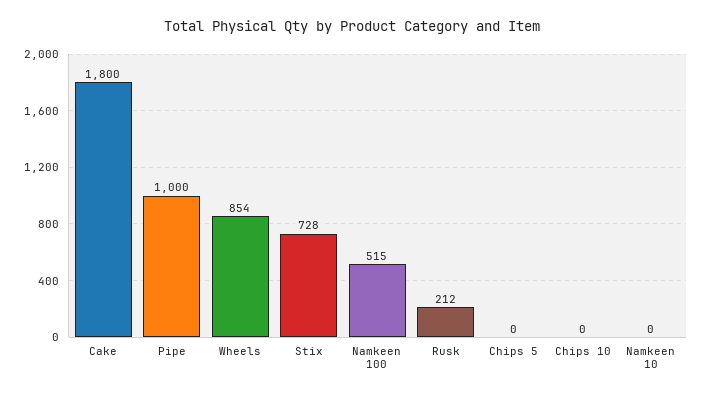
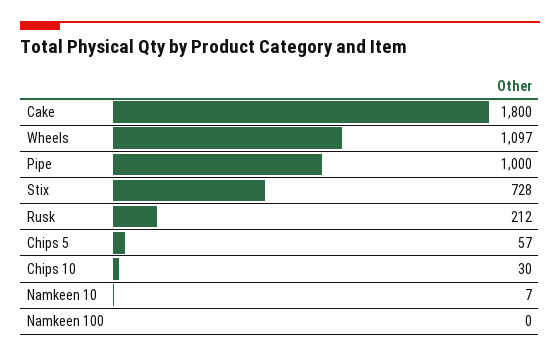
  {
    "Cake": 1800,
    "Pipe": 1000,
-   "Wheels": 854,
+   "Wheels": 1097,
    "Stix": 728,
-   "Namkeen 100": 515,
+   "Namkeen 100": 0,
    "Rusk": 212,
-   "Chips 5": 0,
+   "Chips 5": 57,
-   "Chips 10": 0,
+   "Chips 10": 30,
-   "Namkeen 10": 0
+   "Namkeen 10": 7
  }

